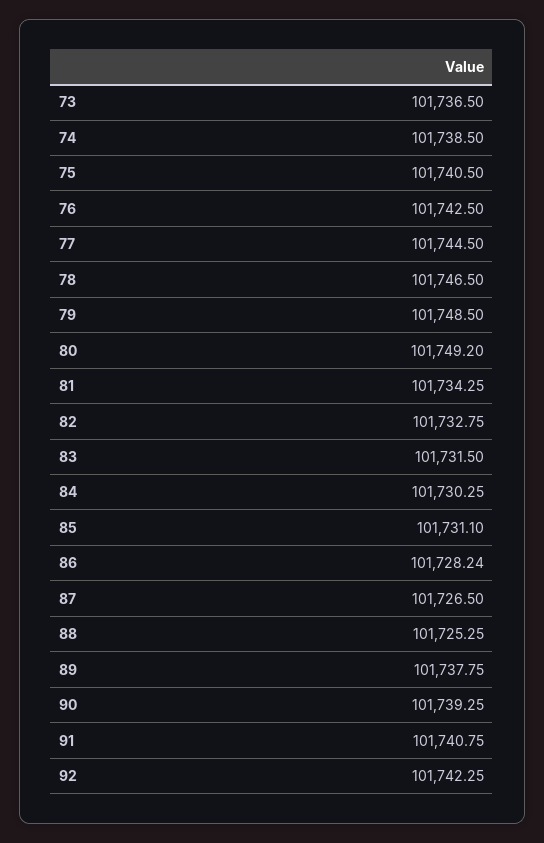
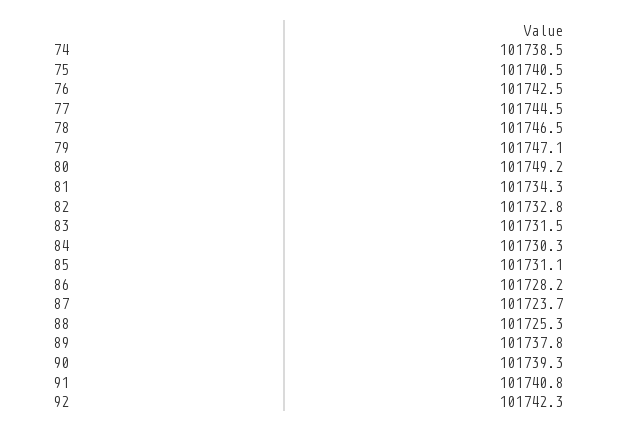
  {
-   "73": 101736.5,
    "74": 101738.5,
    "75": 101740.5,
    "76": 101742.5,
    "77": 101744.5,
    "78": 101746.5,
-   "79": 101748.5,
+   "79": 101747.1,
    "80": 101749.2,
    "81": 101734.25,
    "82": 101732.75,
    "83": 101731.5,
    "84": 101730.25,
    "85": 101731.1,
    "86": 101728.24,
-   "87": 101726.5,
+   "87": 101723.7,
    "88": 101725.25,
    "89": 101737.75,
    "90": 101739.25,
    "91": 101740.75,
    "92": 101742.25
  }

